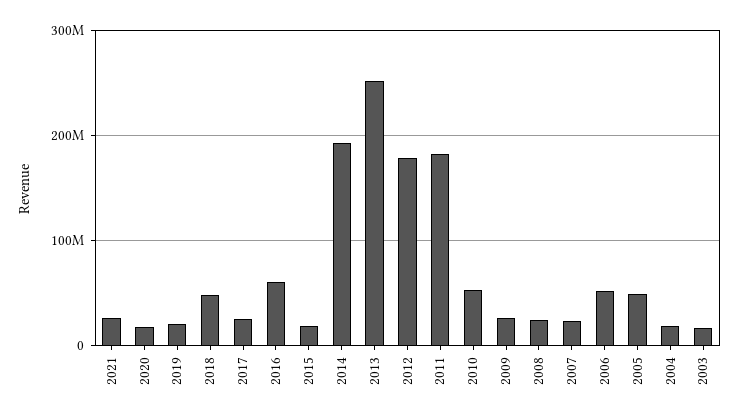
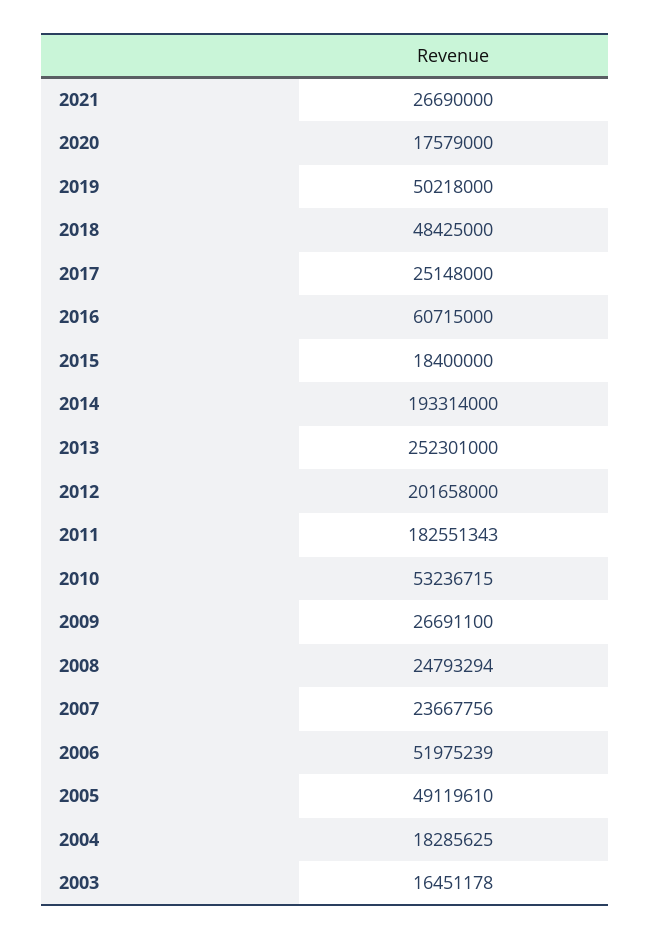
  {
    "2021": 26690000,
    "2020": 17579000,
-   "2019": 20000000,
+   "2019": 50218000,
    "2018": 48425000,
    "2017": 25148000,
    "2016": 60715000,
    "2015": 18400000,
    "2014": 193314000,
    "2013": 252301000,
-   "2012": 180000000,
+   "2012": 201658000,
    "2011": 182551343,
    "2010": 53236715,
    "2009": 26691100,
    "2008": 24793294,
    "2007": 23667756,
    "2006": 51975239,
    "2005": 49119610,
    "2004": 18285625,
    "2003": 16451178
  }

